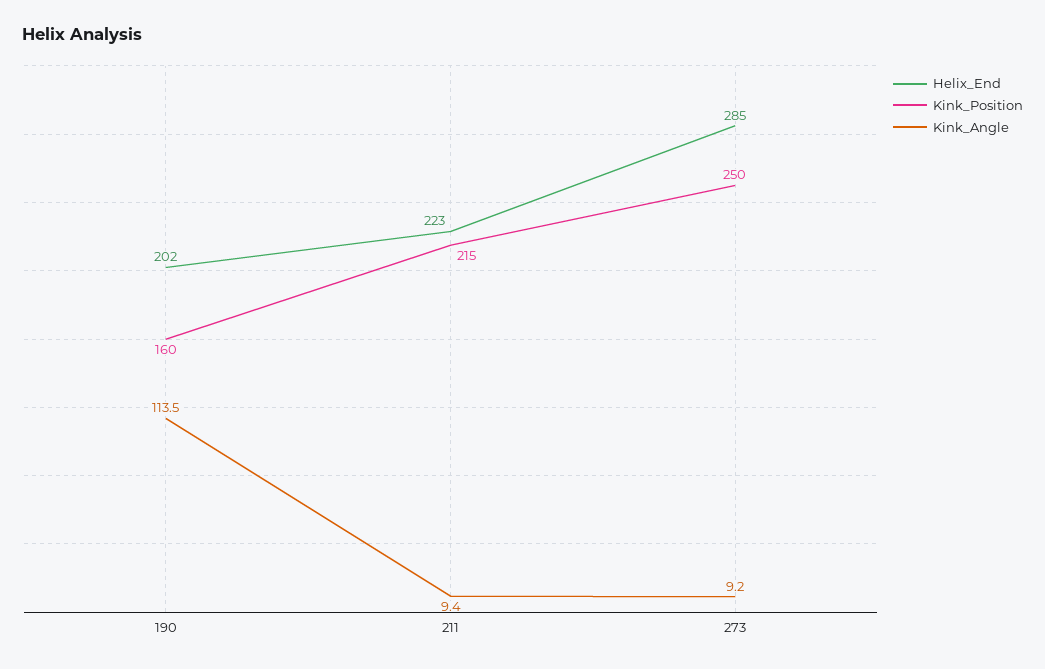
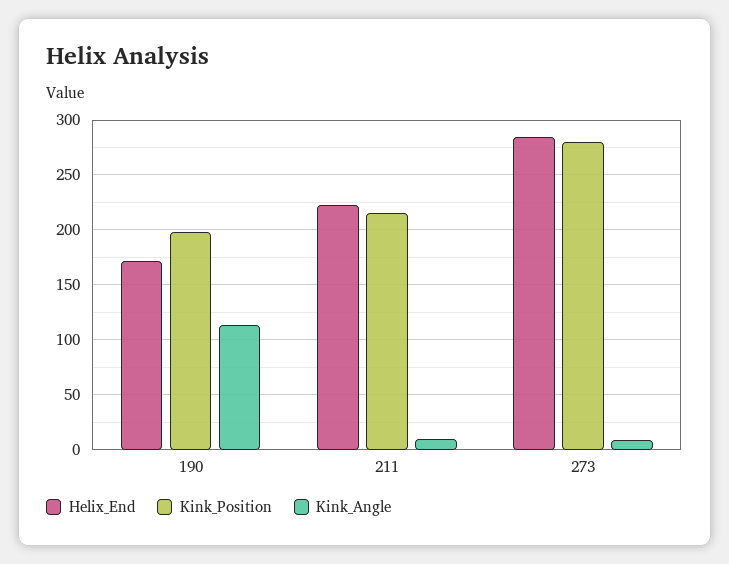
  {
    "Helix_End": {
-     "190": 202,
+     "190": 170,
      "211": 223,
      "273": 285
    },
    "Kink_Position": {
-     "190": 160,
+     "190": 200,
      "211": 215,
-     "273": 250
+     "273": 280
    },
    "Kink_Angle": {
      "190": 113.5,
      "211": 9.4,
      "273": 9.2
    }
  }

